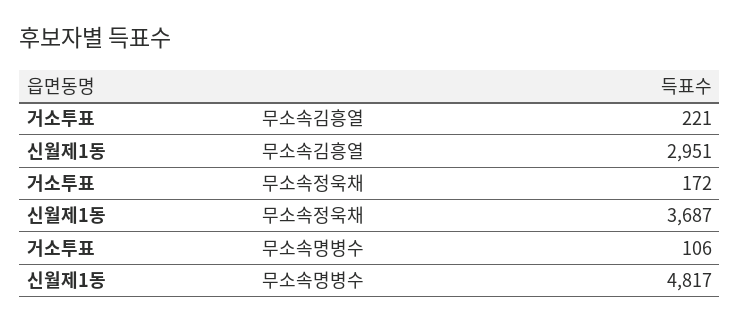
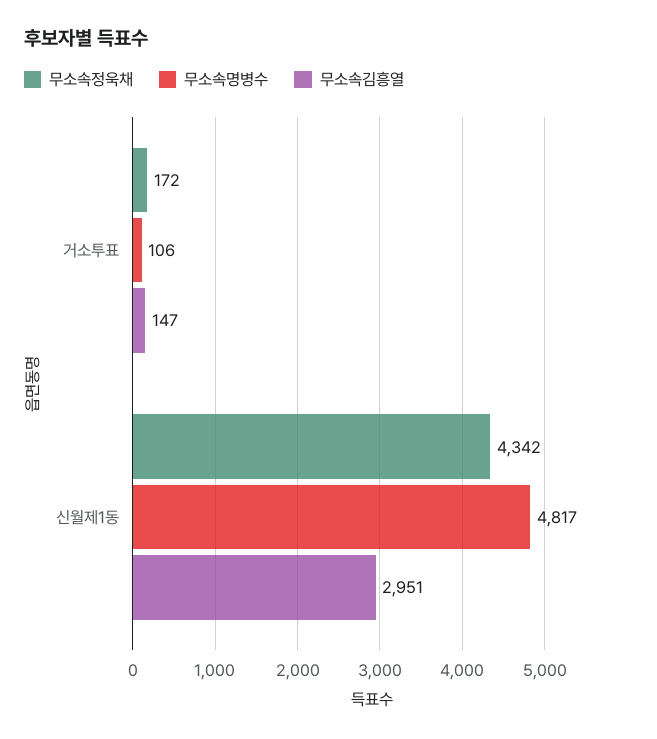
  {
    "무소속김흥열": {
-     "거소투표": 221,
+     "거소투표": 147,
      "신월제1동": 2951
    },
    "무소속정욱채": {
      "거소투표": 172,
-     "신월제1동": 3687
+     "신월제1동": 4342
    },
    "무소속명병수": {
      "거소투표": 106,
      "신월제1동": 4817
    }
  }

